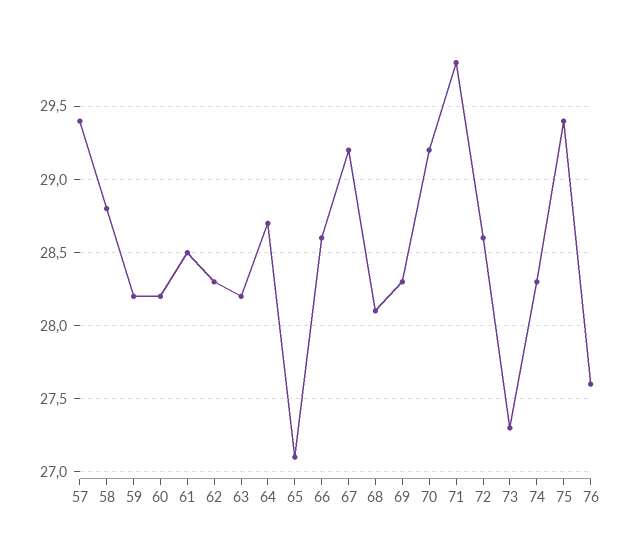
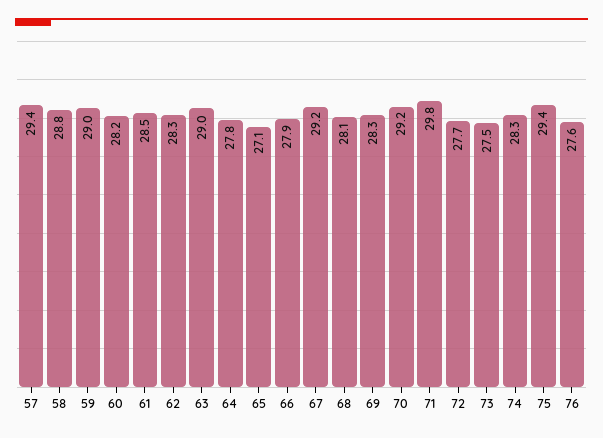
  {
    "57": 29.4,
    "58": 28.8,
-   "59": 28.2,
+   "59": 29,
    "60": 28.2,
    "61": 28.5,
    "62": 28.3,
-   "63": 28.2,
+   "63": 29,
-   "64": 28.7,
+   "64": 27.8,
    "65": 27.1,
-   "66": 28.6,
+   "66": 27.9,
    "67": 29.2,
    "68": 28.1,
    "69": 28.3,
    "70": 29.2,
    "71": 29.8,
-   "72": 28.6,
+   "72": 27.7,
-   "73": 27.3,
+   "73": 27.5,
    "74": 28.3,
    "75": 29.4,
    "76": 27.6
  }

